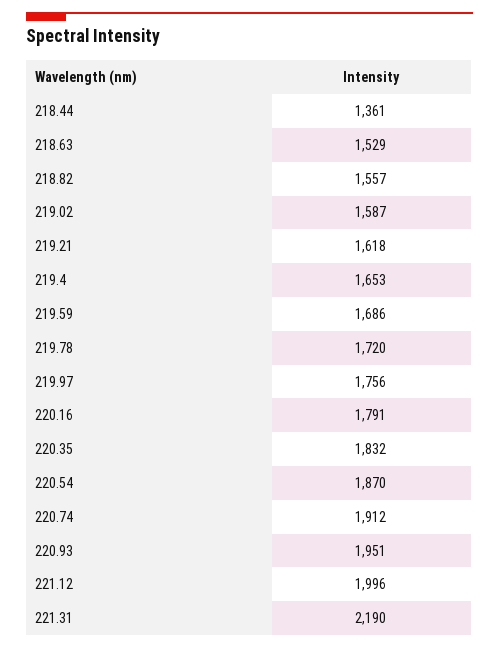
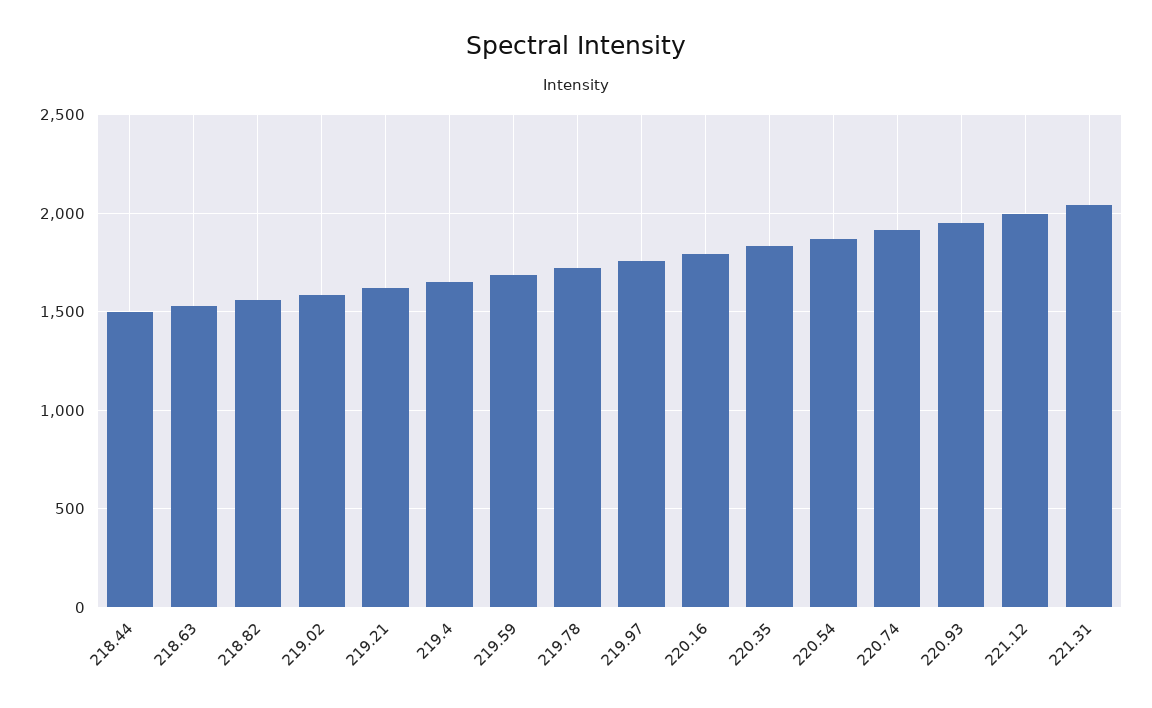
  {
-   "218.44": 1361,
+   "218.44": 1500,
    "218.63": 1529,
    "218.82": 1557,
    "219.02": 1587,
    "219.21": 1618,
    "219.4": 1653,
    "219.59": 1686,
    "219.78": 1720,
    "219.97": 1756,
    "220.16": 1791,
    "220.35": 1832,
    "220.54": 1870,
    "220.74": 1912,
    "220.93": 1951,
    "221.12": 1996,
-   "221.31": 2190
+   "221.31": 2050
  }

